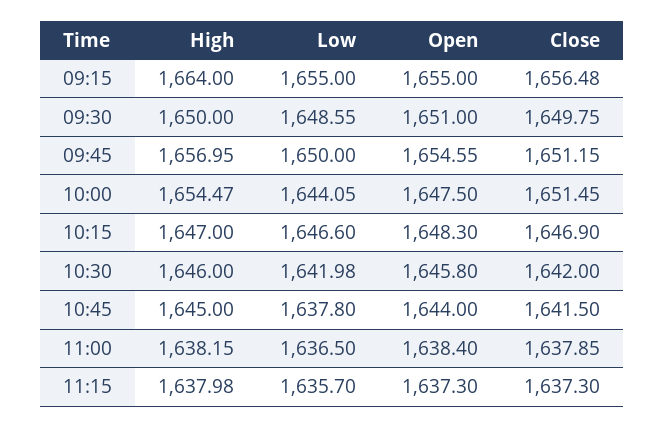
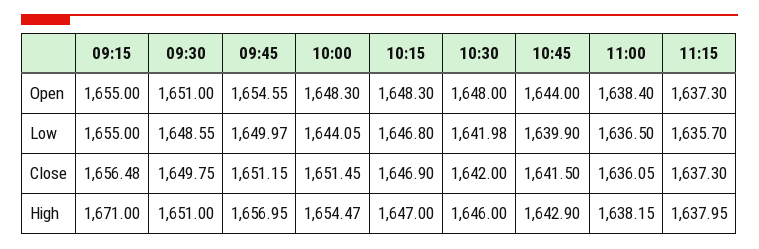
  {
    "High": {
-     "09:15": 1664,
+     "09:15": 1671,
-     "09:30": 1650,
+     "09:30": 1651,
      "09:45": 1656.95,
      "10:00": 1654.47,
      "10:15": 1647,
      "10:30": 1646,
-     "10:45": 1645,
+     "10:45": 1642.9,
      "11:00": 1638.15,
-     "11:15": 1637.98
+     "11:15": 1637.95
    },
    "Low": {
      "09:15": 1655,
      "09:30": 1648.55,
-     "09:45": 1650,
+     "09:45": 1649.97,
      "10:00": 1644.05,
-     "10:15": 1646.6,
+     "10:15": 1646.8,
      "10:30": 1641.98,
-     "10:45": 1637.8,
+     "10:45": 1639.9,
      "11:00": 1636.5,
      "11:15": 1635.7
    },
    "Open": {
      "09:15": 1655,
      "09:30": 1651,
      "09:45": 1654.55,
-     "10:00": 1647.5,
+     "10:00": 1648.3,
      "10:15": 1648.3,
-     "10:30": 1645.8,
+     "10:30": 1648,
      "10:45": 1644,
      "11:00": 1638.4,
      "11:15": 1637.3
    },
    "Close": {
      "09:15": 1656.48,
      "09:30": 1649.75,
      "09:45": 1651.15,
      "10:00": 1651.45,
      "10:15": 1646.9,
      "10:30": 1642,
      "10:45": 1641.5,
-     "11:00": 1637.85,
+     "11:00": 1636.05,
      "11:15": 1637.3
    }
  }

